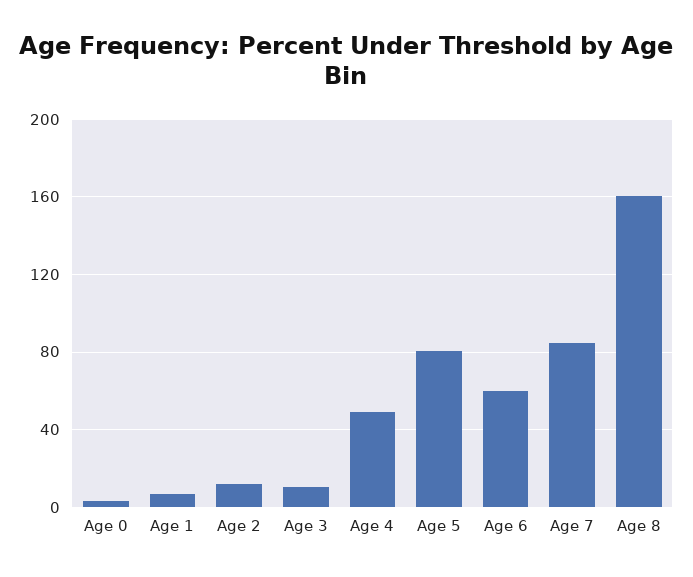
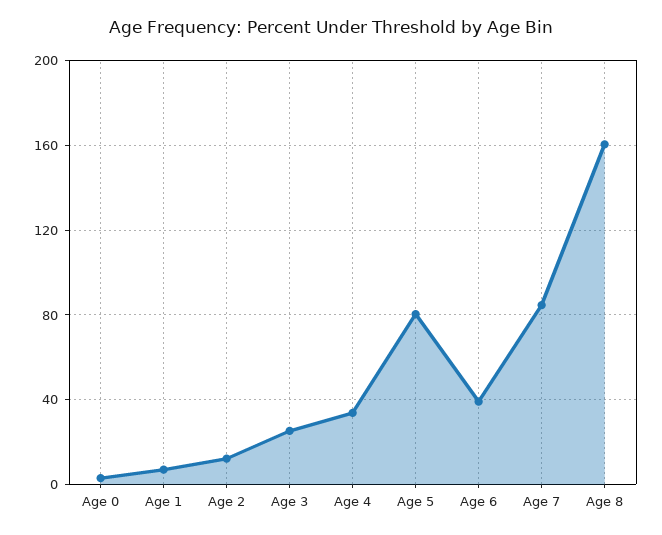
  {
    "Age 0": 5,
    "Age 1": 5,
    "Age 2": 10,
-   "Age 3": 10,
+   "Age 3": 25,
-   "Age 4": 50,
+   "Age 4": 35,
    "Age 5": 80,
-   "Age 6": 60,
+   "Age 6": 40,
    "Age 7": 85,
    "Age 8": 160
  }

